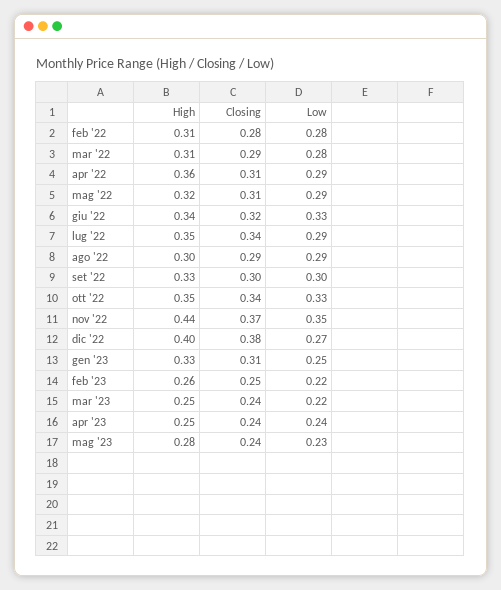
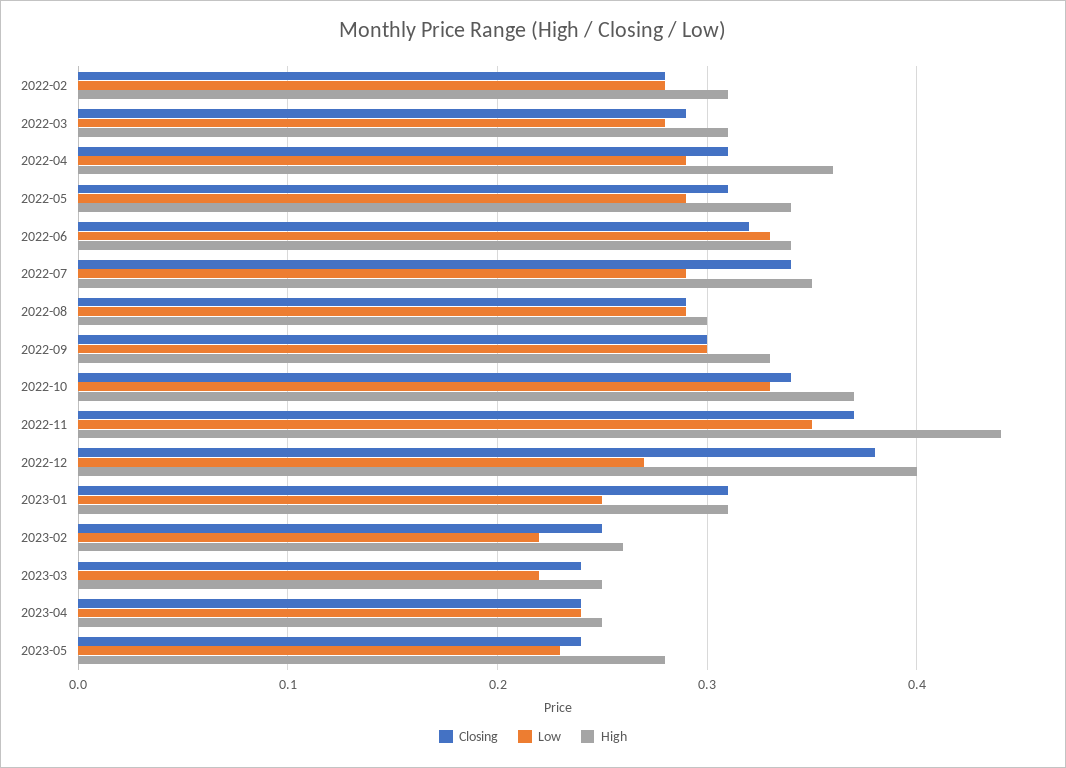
  {
    "High": {
      "feb '22": 0.31,
      "mar '22": 0.31,
      "apr '22": 0.36,
-     "mag '22": 0.32,
+     "mag '22": 0.34,
      "giu '22": 0.34,
      "lug '22": 0.35,
      "ago '22": 0.3,
      "set '22": 0.33,
-     "ott '22": 0.35,
+     "ott '22": 0.37,
      "nov '22": 0.44,
      "dic '22": 0.4,
-     "gen '23": 0.33,
+     "gen '23": 0.31,
      "feb '23": 0.26,
      "mar '23": 0.25,
      "apr '23": 0.25,
      "mag '23": 0.28
    },
    "Closing": {
      "feb '22": 0.28,
      "mar '22": 0.29,
      "apr '22": 0.31,
      "mag '22": 0.31,
      "giu '22": 0.32,
      "lug '22": 0.34,
      "ago '22": 0.29,
      "set '22": 0.3,
      "ott '22": 0.34,
      "nov '22": 0.37,
      "dic '22": 0.38,
      "gen '23": 0.31,
      "feb '23": 0.25,
      "mar '23": 0.24,
      "apr '23": 0.24,
      "mag '23": 0.24
    },
    "Low": {
      "feb '22": 0.28,
      "mar '22": 0.28,
      "apr '22": 0.29,
      "mag '22": 0.29,
      "giu '22": 0.33,
      "lug '22": 0.29,
      "ago '22": 0.29,
      "set '22": 0.3,
      "ott '22": 0.33,
      "nov '22": 0.35,
      "dic '22": 0.27,
      "gen '23": 0.25,
      "feb '23": 0.22,
      "mar '23": 0.22,
      "apr '23": 0.24,
      "mag '23": 0.23
    }
  }

